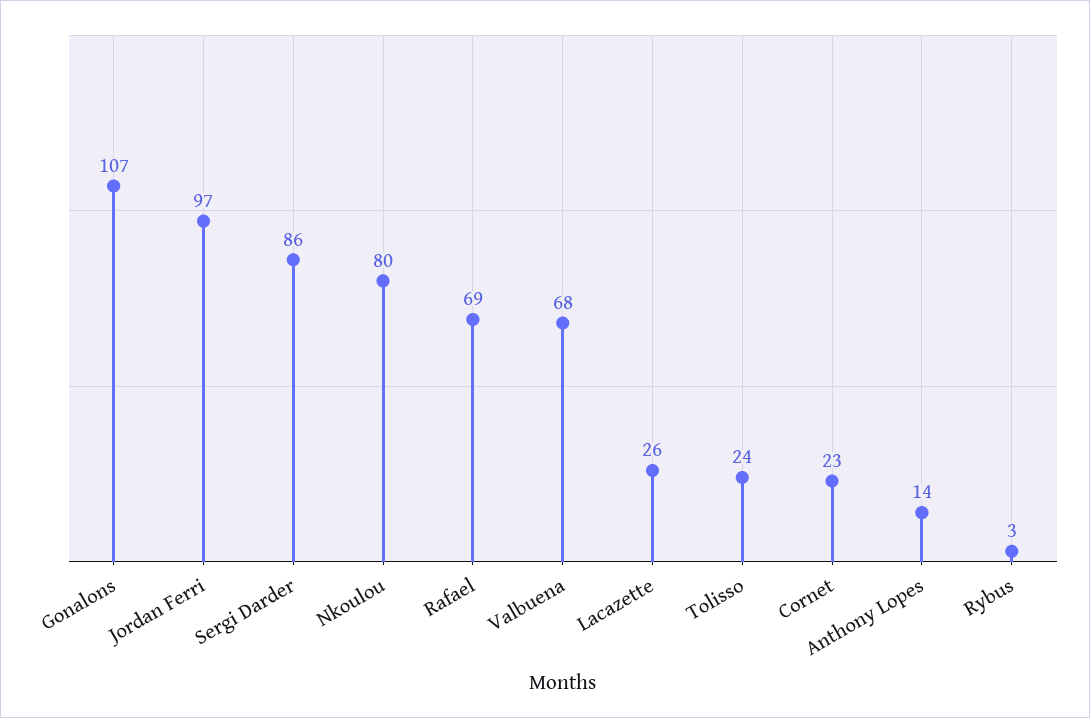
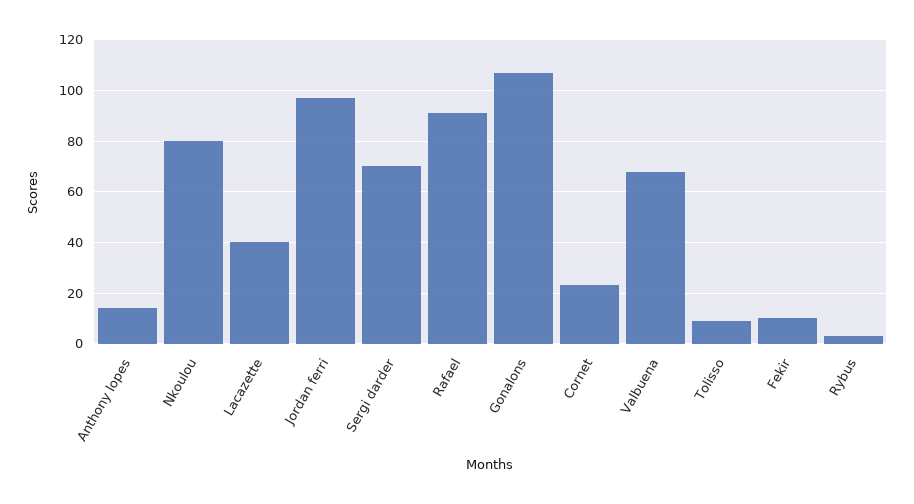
  {
    "Gonalons": 107,
    "Jordan Ferri": 97,
-   "Sergi Darder": 86,
+   "Sergi Darder": 70,
    "Nkoulou": 80,
-   "Rafael": 69,
+   "Rafael": 90,
    "Valbuena": 68,
-   "Lacazette": 26,
+   "Lacazette": 40,
-   "Tolisso": 24,
+   "Tolisso": 10,
    "Cornet": 23,
    "Anthony Lopes": 14,
-   "Rybus": 3
+   "Rybus": 3,
+   "Fekir": 10
  }

